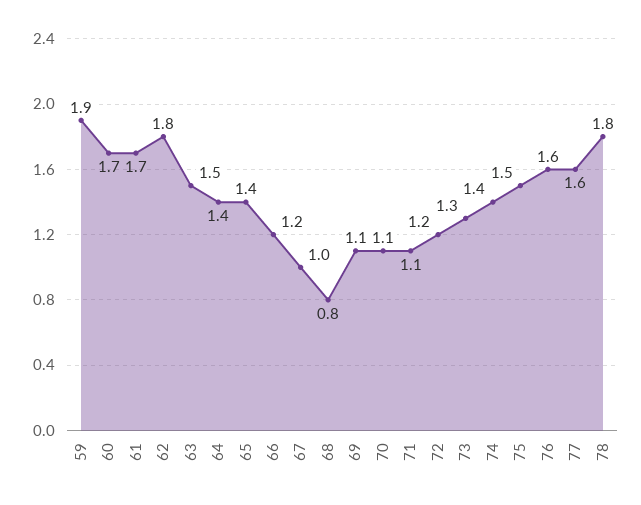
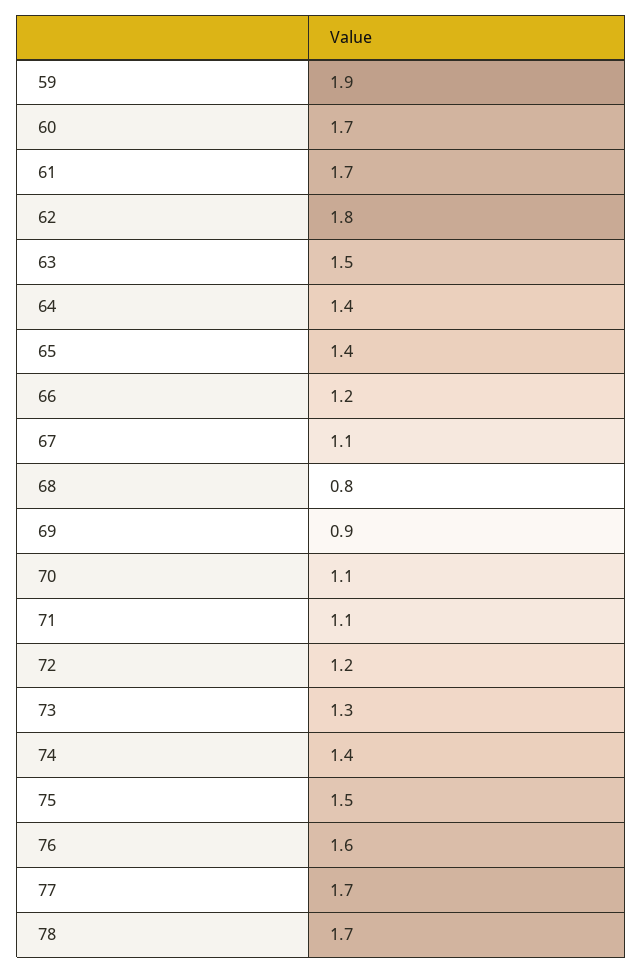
  {
    "59": 1.9,
    "60": 1.7,
    "61": 1.7,
    "62": 1.8,
    "63": 1.5,
    "64": 1.4,
    "65": 1.4,
    "66": 1.2,
-   "67": 1,
+   "67": 1.1,
    "68": 0.8,
-   "69": 1.1,
+   "69": 0.9,
    "70": 1.1,
    "71": 1.1,
    "72": 1.2,
    "73": 1.3,
    "74": 1.4,
    "75": 1.5,
    "76": 1.6,
-   "77": 1.6,
+   "77": 1.7,
-   "78": 1.8
+   "78": 1.7
  }

